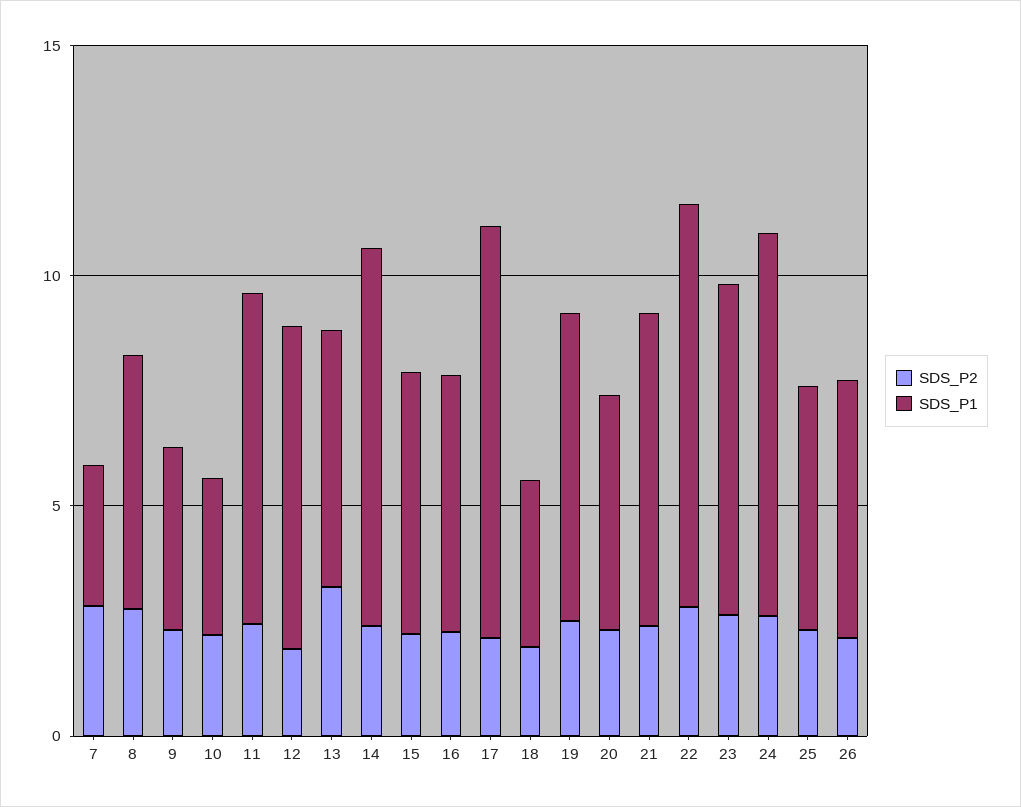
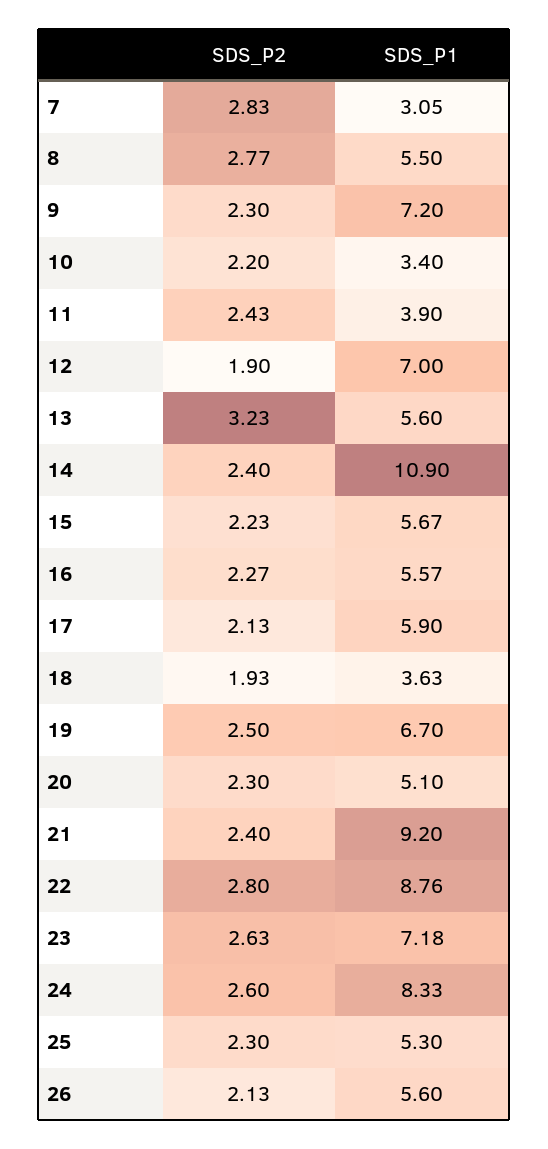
  {
    "SDS_P2": {
      "7": 2.83,
      "8": 2.77,
      "9": 2.3,
      "10": 2.2,
      "11": 2.43,
      "12": 1.9,
      "13": 3.23,
      "14": 2.4,
      "15": 2.23,
      "16": 2.27,
      "17": 2.13,
      "18": 1.93,
      "19": 2.5,
      "20": 2.3,
      "21": 2.4,
      "22": 2.8,
      "23": 2.63,
      "24": 2.6,
      "25": 2.3,
      "26": 2.13
    },
    "SDS_P1": {
      "7": 3.05,
      "8": 5.5,
-     "9": 4,
+     "9": 7.2,
      "10": 3.4,
-     "11": 7,
+     "11": 3.9,
      "12": 7,
      "13": 5.6,
-     "14": 8,
+     "14": 10.9,
      "15": 5.67,
      "16": 5.57,
-     "17": 9,
+     "17": 5.9,
      "18": 3.63,
      "19": 6.7,
      "20": 5.1,
-     "21": 7,
+     "21": 9.2,
      "22": 8.76,
      "23": 7.18,
      "24": 8.33,
      "25": 5.3,
      "26": 5.6
    }
  }

